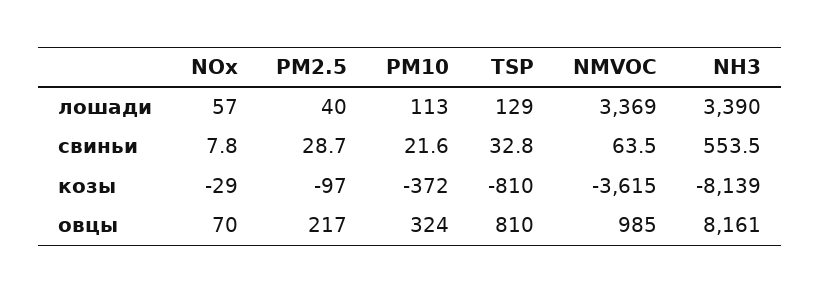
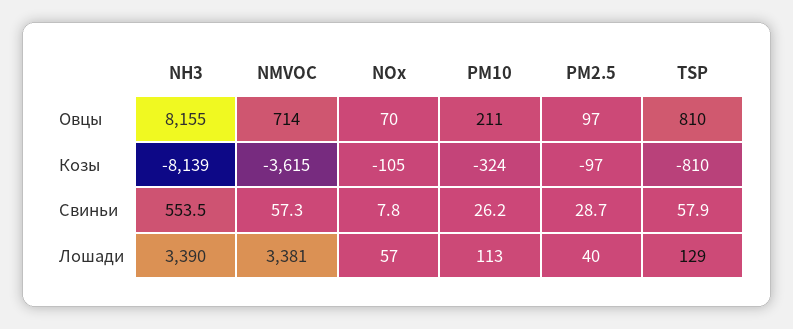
  {
    "NOx": {
      "лошади": 57,
      "свиньи": 7.8,
-     "козы": -29,
+     "козы": -105,
      "овцы": 70
    },
    "PM2.5": {
      "лошади": 40,
      "свиньи": 28.7,
      "козы": -97,
-     "овцы": 217
+     "овцы": 97
    },
    "PM10": {
      "лошади": 113,
-     "свиньи": 21.6,
+     "свиньи": 26.2,
-     "козы": -372,
+     "козы": -324,
-     "овцы": 324
+     "овцы": 211
    },
    "TSP": {
      "лошади": 129,
-     "свиньи": 32.8,
+     "свиньи": 57.9,
      "козы": -810,
      "овцы": 810
    },
    "NMVOC": {
-     "лошади": 3369,
+     "лошади": 3381,
-     "свиньи": 63.5,
+     "свиньи": 57.3,
      "козы": -3615,
-     "овцы": 985
+     "овцы": 714
    },
    "NH3": {
      "лошади": 3390,
      "свиньи": 553.5,
      "козы": -8139,
-     "овцы": 8161
+     "овцы": 8155
    }
  }

